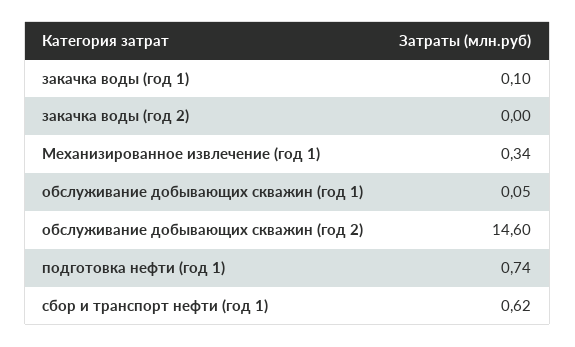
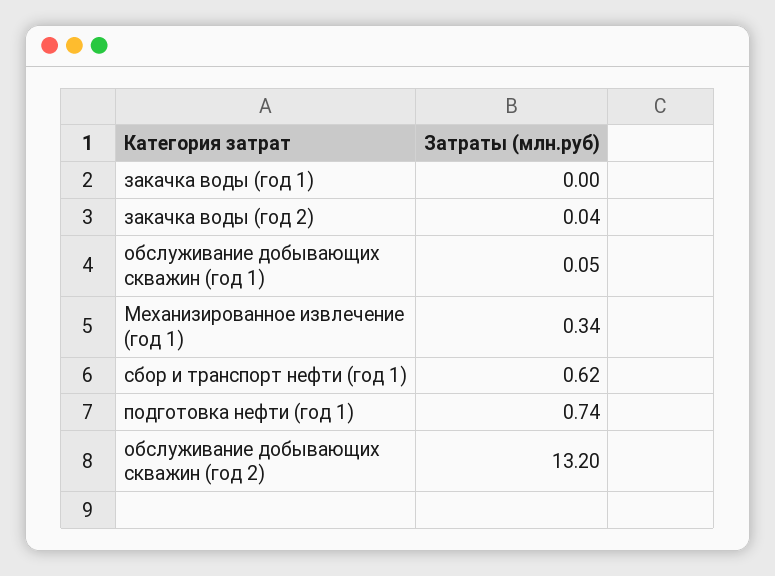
  {
-   "закачка воды (год 1)": 0.1,
+   "закачка воды (год 1)": 0,
-   "закачка воды (год 2)": 0,
+   "закачка воды (год 2)": 0.04,
    "Механизированное извлечение (год 1)": 0.34,
    "обслуживание добывающих скважин (год 1)": 0.05,
-   "обслуживание добывающих скважин (год 2)": 14.6,
+   "обслуживание добывающих скважин (год 2)": 13.2,
    "подготовка нефти (год 1)": 0.74,
    "сбор и транспорт нефти (год 1)": 0.62
  }

